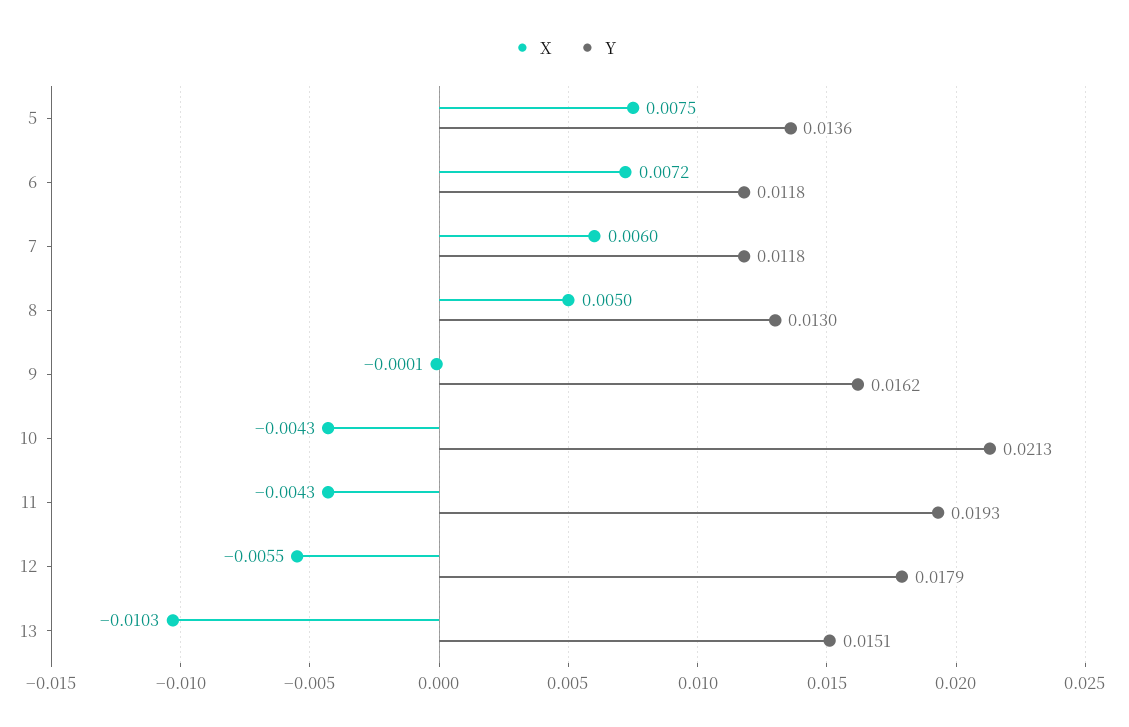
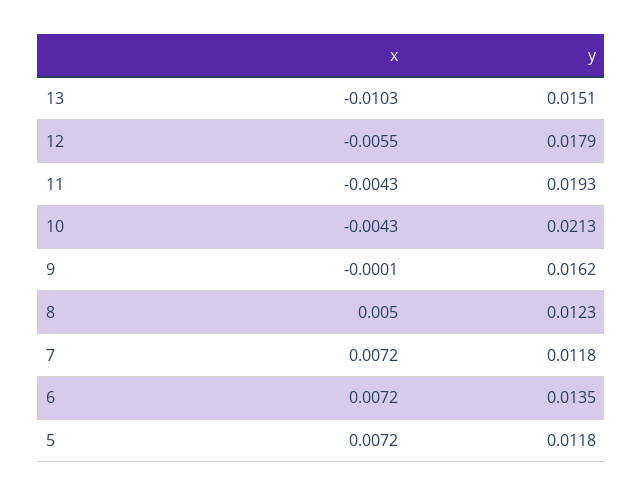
  {
    "X": {
-     "5": 0.0075,
+     "5": 0.0072,
      "6": 0.0072,
-     "7": 0.006,
+     "7": 0.0072,
      "8": 0.005,
      "9": -0.0001,
      "10": -0.0043,
      "11": -0.0043,
      "12": -0.0055,
      "13": -0.0103
    },
    "Y": {
-     "5": 0.0136,
+     "5": 0.0118,
-     "6": 0.0118,
+     "6": 0.0135,
      "7": 0.0118,
-     "8": 0.013,
+     "8": 0.0123,
      "9": 0.0162,
      "10": 0.0213,
      "11": 0.0193,
      "12": 0.0179,
      "13": 0.0151
    }
  }

